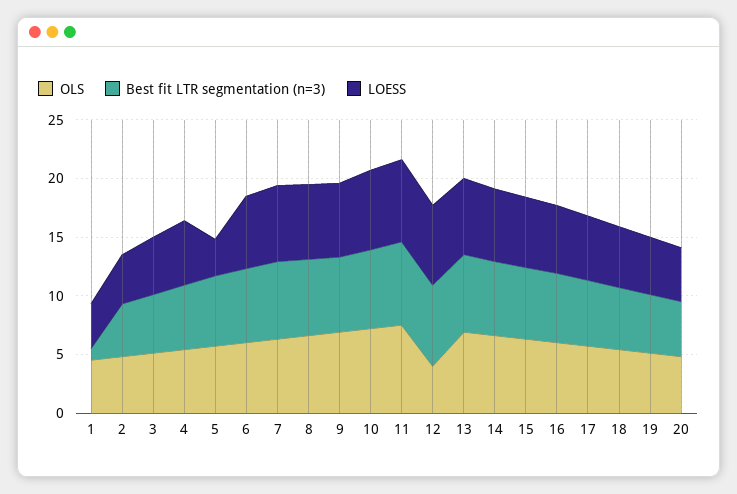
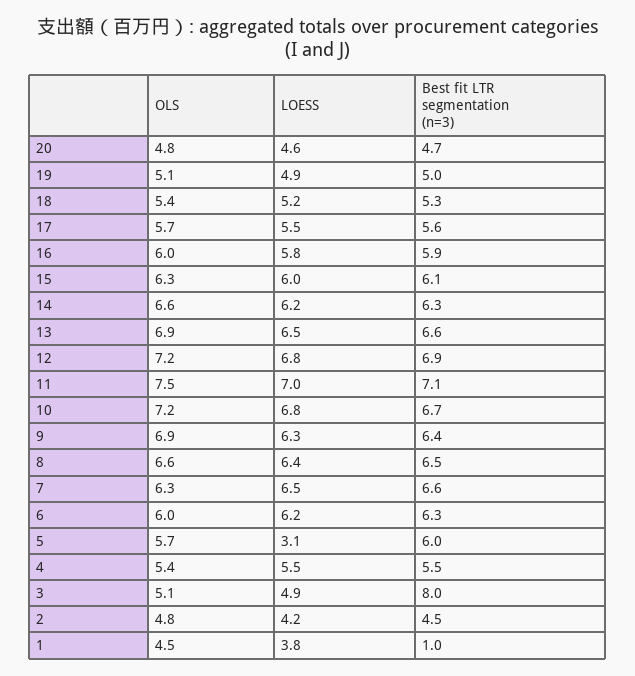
  {
    "OLS": {
      "1": 4.5,
      "2": 4.8,
      "3": 5.1,
      "4": 5.4,
      "5": 5.7,
      "6": 6,
      "7": 6.3,
      "8": 6.6,
      "9": 6.9,
      "10": 7.2,
      "11": 7.5,
-     "12": 4,
+     "12": 7.2,
      "13": 6.9,
      "14": 6.6,
      "15": 6.3,
      "16": 6,
      "17": 5.7,
      "18": 5.4,
      "19": 5.1,
      "20": 4.8
    },
    "Best fit LTR segmentation (n=3)": {
      "1": 1,
      "2": 4.5,
-     "3": 5,
+     "3": 8,
      "4": 5.5,
      "5": 6,
      "6": 6.3,
      "7": 6.6,
      "8": 6.5,
      "9": 6.4,
      "10": 6.7,
      "11": 7.1,
      "12": 6.9,
      "13": 6.6,
      "14": 6.3,
      "15": 6.1,
      "16": 5.9,
      "17": 5.6,
      "18": 5.3,
      "19": 5,
      "20": 4.7
    },
    "LOESS": {
      "1": 3.8,
      "2": 4.2,
      "3": 4.9,
      "4": 5.5,
      "5": 3.1,
      "6": 6.2,
      "7": 6.5,
      "8": 6.4,
      "9": 6.3,
      "10": 6.8,
      "11": 7,
      "12": 6.8,
      "13": 6.5,
      "14": 6.2,
      "15": 6,
      "16": 5.8,
      "17": 5.5,
      "18": 5.2,
      "19": 4.9,
      "20": 4.6
    }
  }

